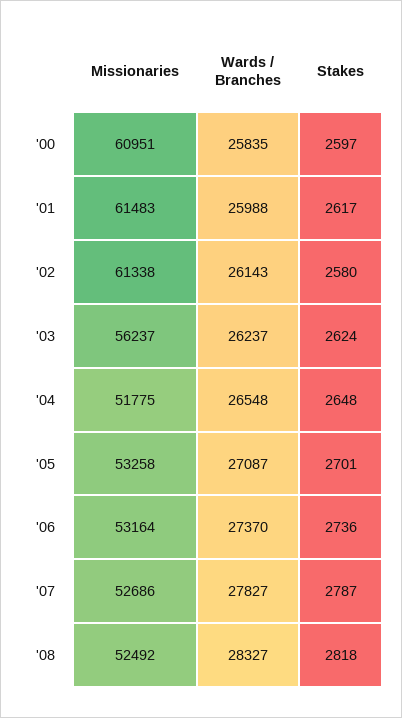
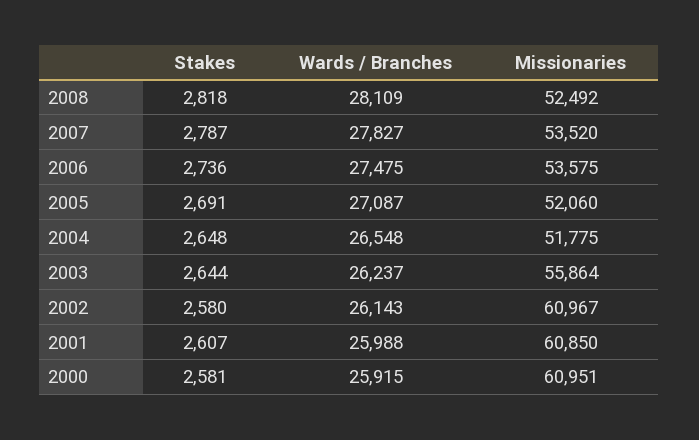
  {
    "Missionaries": {
      "'00": 60951,
-     "'01": 61483,
+     "'01": 60850,
-     "'02": 61338,
+     "'02": 60967,
-     "'03": 56237,
+     "'03": 55864,
      "'04": 51775,
-     "'05": 53258,
+     "'05": 52060,
-     "'06": 53164,
+     "'06": 53575,
-     "'07": 52686,
+     "'07": 53520,
      "'08": 52492
    },
    "Wards / Branches": {
-     "'00": 25835,
+     "'00": 25915,
      "'01": 25988,
      "'02": 26143,
      "'03": 26237,
      "'04": 26548,
      "'05": 27087,
-     "'06": 27370,
+     "'06": 27475,
      "'07": 27827,
-     "'08": 28327
+     "'08": 28109
    },
    "Stakes": {
-     "'00": 2597,
+     "'00": 2581,
-     "'01": 2617,
+     "'01": 2607,
      "'02": 2580,
-     "'03": 2624,
+     "'03": 2644,
      "'04": 2648,
-     "'05": 2701,
+     "'05": 2691,
      "'06": 2736,
      "'07": 2787,
      "'08": 2818
    }
  }

